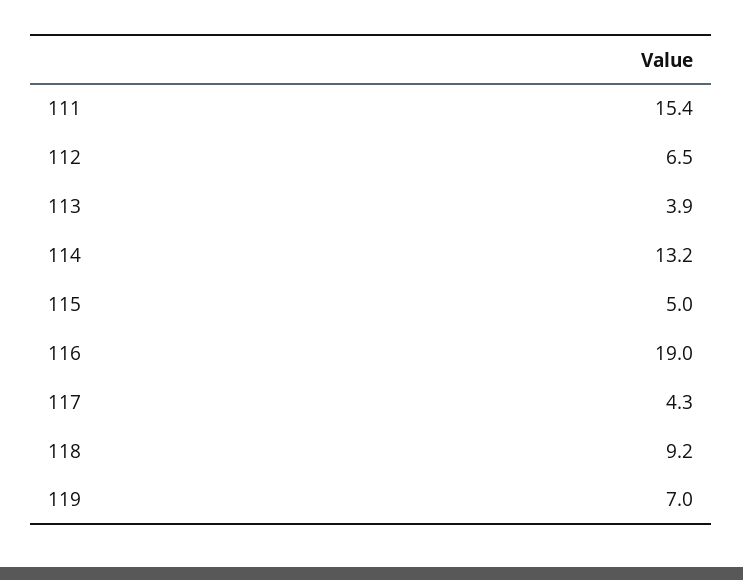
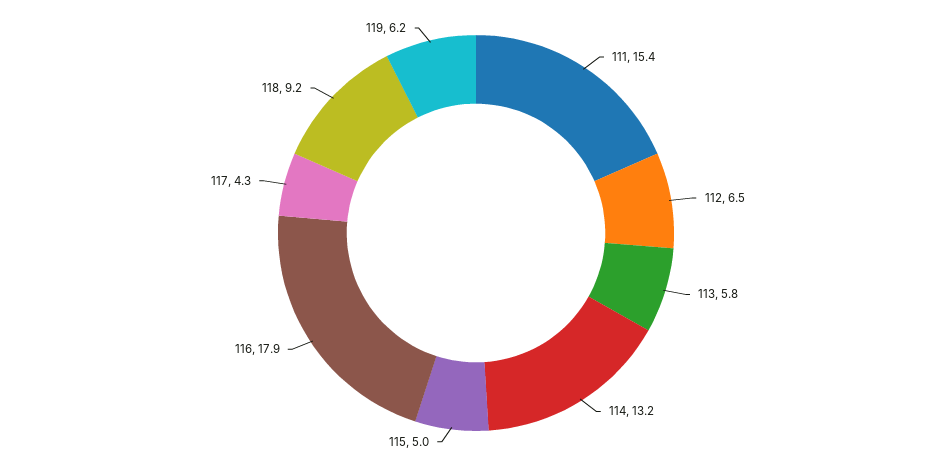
  {
    "111": 15.4,
    "112": 6.5,
-   "113": 3.9,
+   "113": 5.8,
    "114": 13.2,
    "115": 5,
-   "116": 19,
+   "116": 17.9,
    "117": 4.3,
    "118": 9.2,
-   "119": 7
+   "119": 6.2
  }

